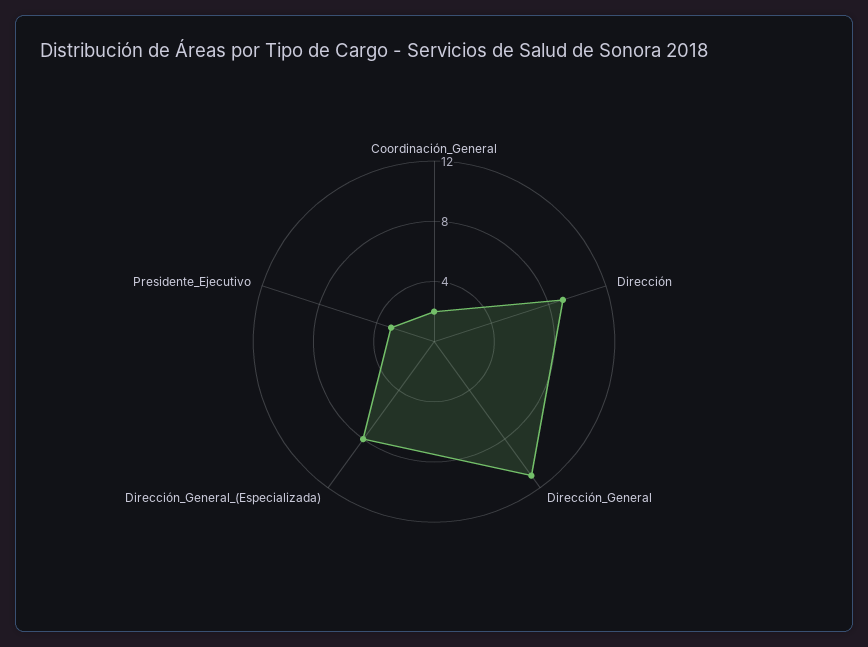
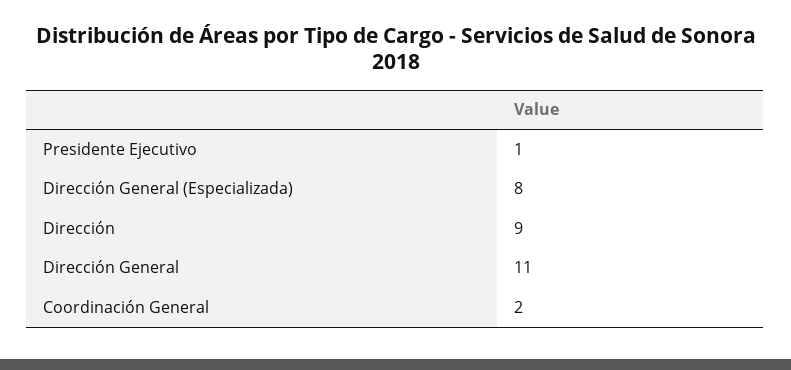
  {
    "Coordinación_General": 2,
    "Dirección": 9,
    "Dirección_General": 11,
    "Dirección_General_(Especializada)": 8,
-   "Presidente_Ejecutivo": 3
+   "Presidente_Ejecutivo": 1
  }

